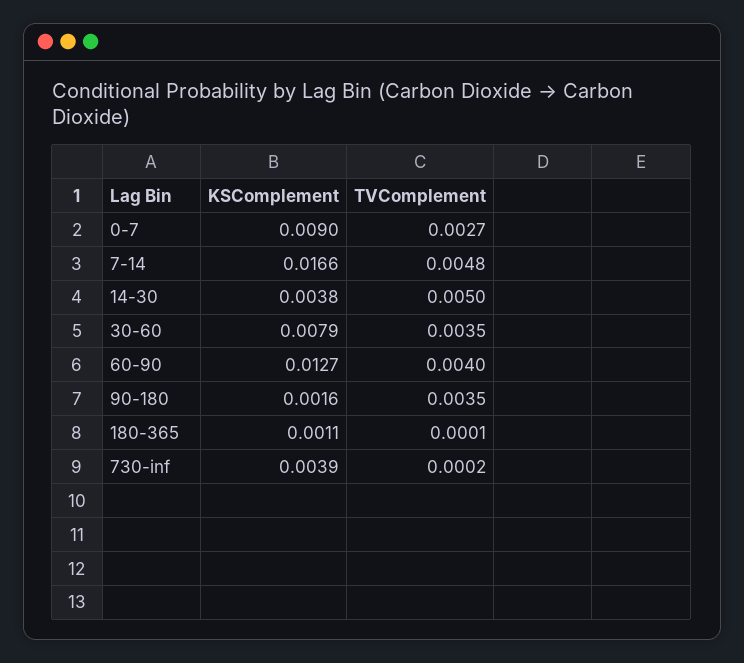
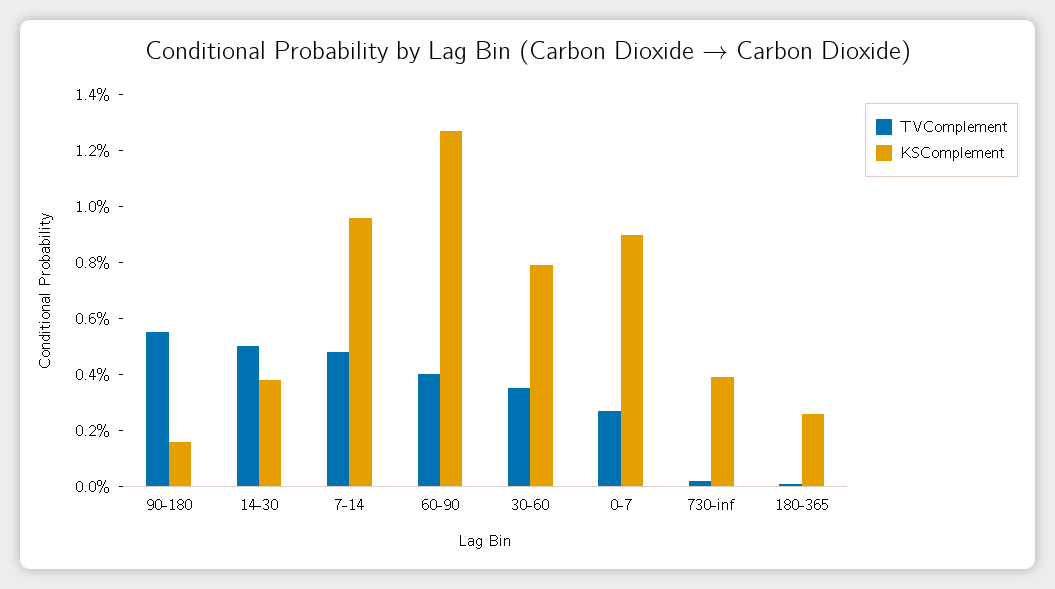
  {
    "KSComplement": {
      "0-7": 0.009,
-     "7-14": 0.0166,
+     "7-14": 0.0095,
      "14-30": 0.0038,
      "30-60": 0.0079,
      "60-90": 0.0127,
      "90-180": 0.0016,
-     "180-365": 0.0011,
+     "180-365": 0.0025,
      "730-inf": 0.0039
    },
    "TVComplement": {
      "0-7": 0.0027,
      "7-14": 0.0048,
      "14-30": 0.005,
      "30-60": 0.0035,
      "60-90": 0.004,
-     "90-180": 0.0035,
+     "90-180": 0.0055,
      "180-365": 0.0001,
      "730-inf": 0.0002
    }
  }

